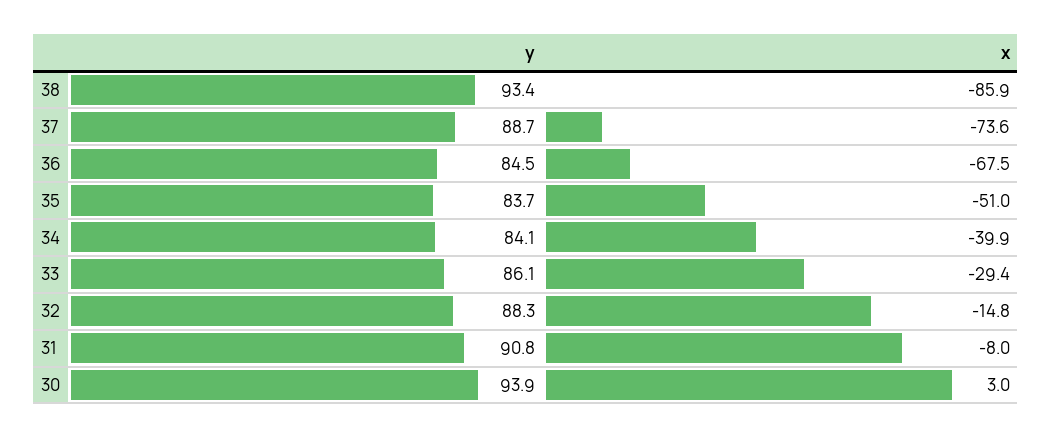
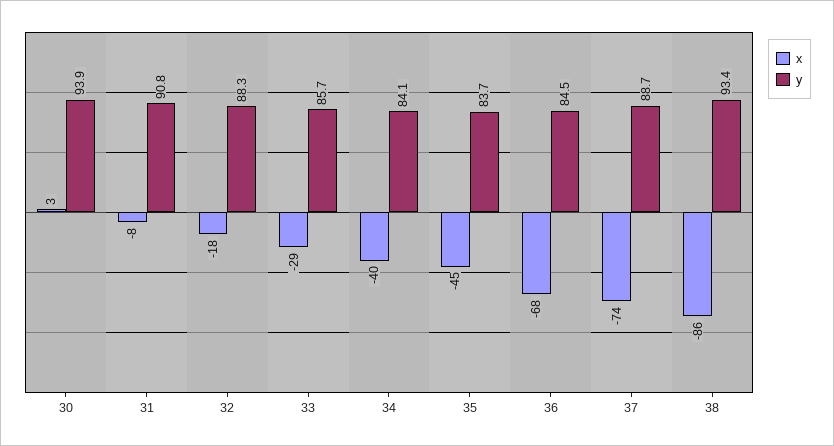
  {
    "y": {
      "38": 93.4,
      "37": 88.7,
      "36": 84.5,
      "35": 83.7,
      "34": 84.1,
-     "33": 86.1,
+     "33": 85.7,
      "32": 88.3,
      "31": 90.8,
      "30": 93.9
    },
    "x": {
      "38": -85.9,
      "37": -73.6,
      "36": -67.5,
-     "35": -51,
+     "35": -45,
      "34": -39.9,
      "33": -29.4,
-     "32": -14.8,
+     "32": -18,
      "31": -8,
      "30": 3
    }
  }

